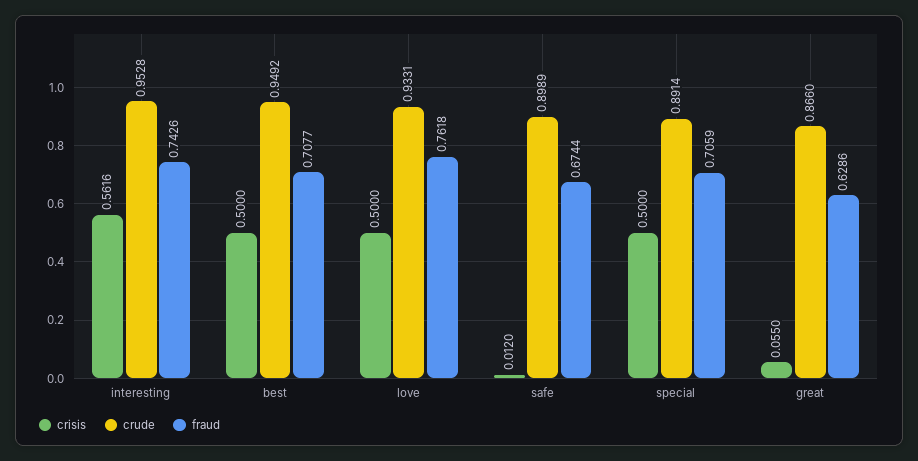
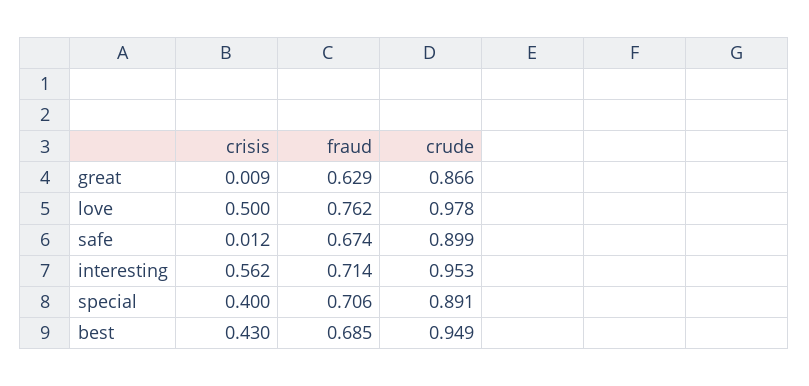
  {
    "crisis": {
      "interesting": 0.5616,
-     "best": 0.5,
+     "best": 0.43,
      "love": 0.5,
      "safe": 0.012,
-     "special": 0.5,
+     "special": 0.4,
-     "great": 0.055
+     "great": 0.009
    },
    "crude": {
      "interesting": 0.9528,
      "best": 0.9492,
-     "love": 0.9331,
+     "love": 0.978,
      "safe": 0.8989,
      "special": 0.8914,
      "great": 0.866
    },
    "fraud": {
-     "interesting": 0.7426,
+     "interesting": 0.714,
-     "best": 0.7077,
+     "best": 0.685,
      "love": 0.7618,
      "safe": 0.6744,
      "special": 0.7059,
      "great": 0.6286
    }
  }

